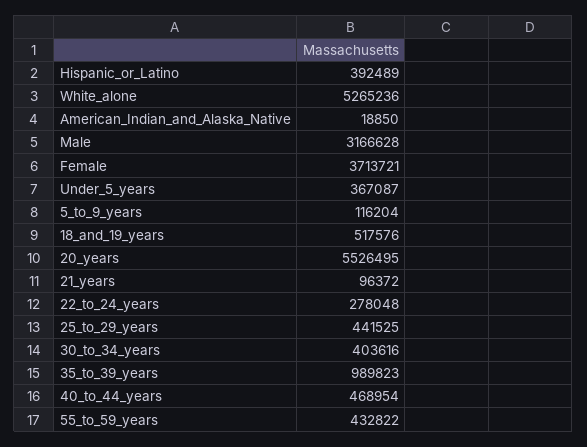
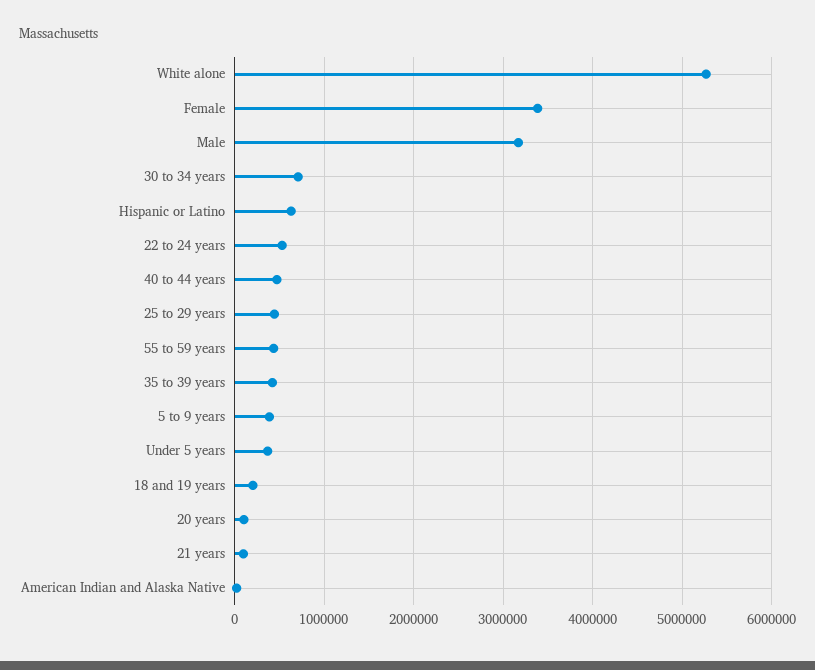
  {
-   "Hispanic_or_Latino": 392489,
+   "Hispanic_or_Latino": 600000,
    "White_alone": 5265236,
    "American_Indian_and_Alaska_Native": 18850,
    "Male": 3166628,
-   "Female": 3713721,
+   "Female": 3400000,
    "Under_5_years": 367087,
-   "5_to_9_years": 116204,
+   "5_to_9_years": 400000,
-   "18_and_19_years": 517576,
+   "18_and_19_years": 200000,
-   "20_years": 5526495,
+   "20_years": 100000,
    "21_years": 96372,
-   "22_to_24_years": 278048,
+   "22_to_24_years": 500000,
    "25_to_29_years": 441525,
-   "30_to_34_years": 403616,
+   "30_to_34_years": 700000,
-   "35_to_39_years": 989823,
+   "35_to_39_years": 400000,
    "40_to_44_years": 468954,
    "55_to_59_years": 432822
  }

